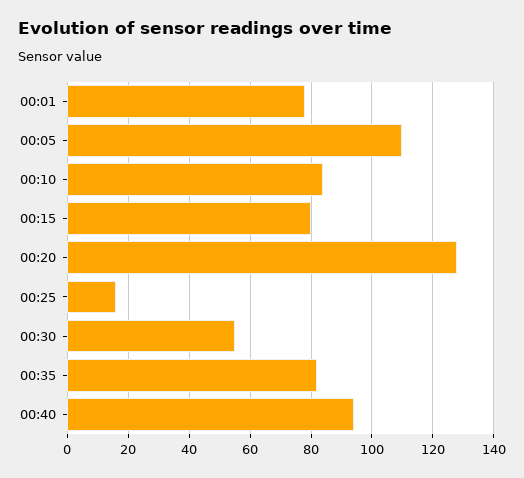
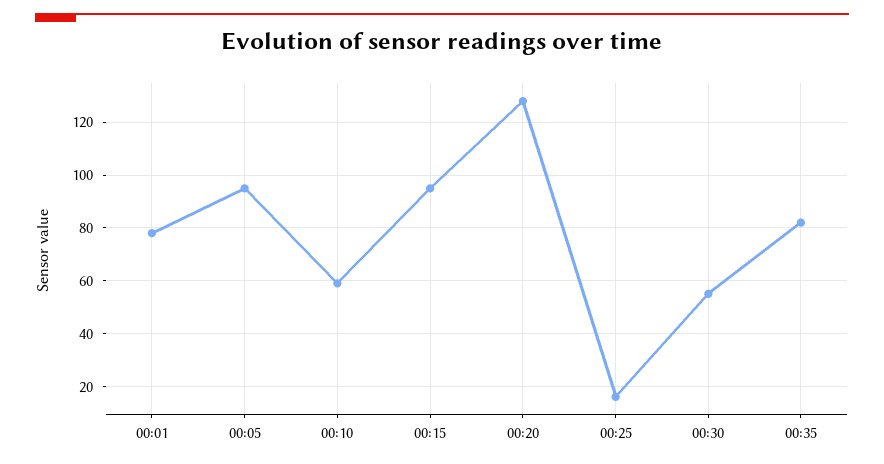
  {
    "00:01": 80,
-   "00:05": 110,
+   "00:05": 95,
-   "00:10": 85,
+   "00:10": 60,
-   "00:15": 80,
+   "00:15": 95,
    "00:20": 130,
    "00:25": 15,
    "00:30": 55,
-   "00:35": 80,
+   "00:35": 80
-   "00:40": 95
  }

